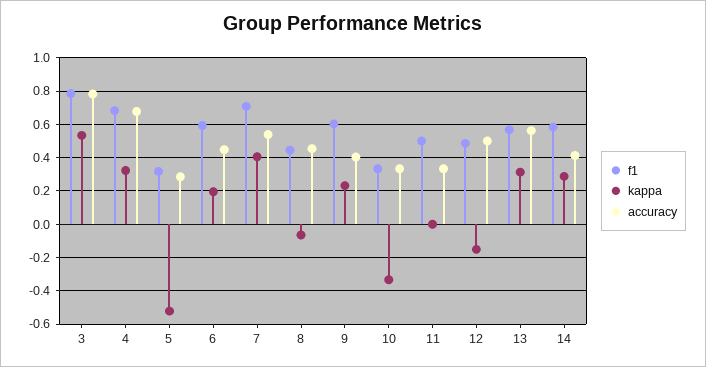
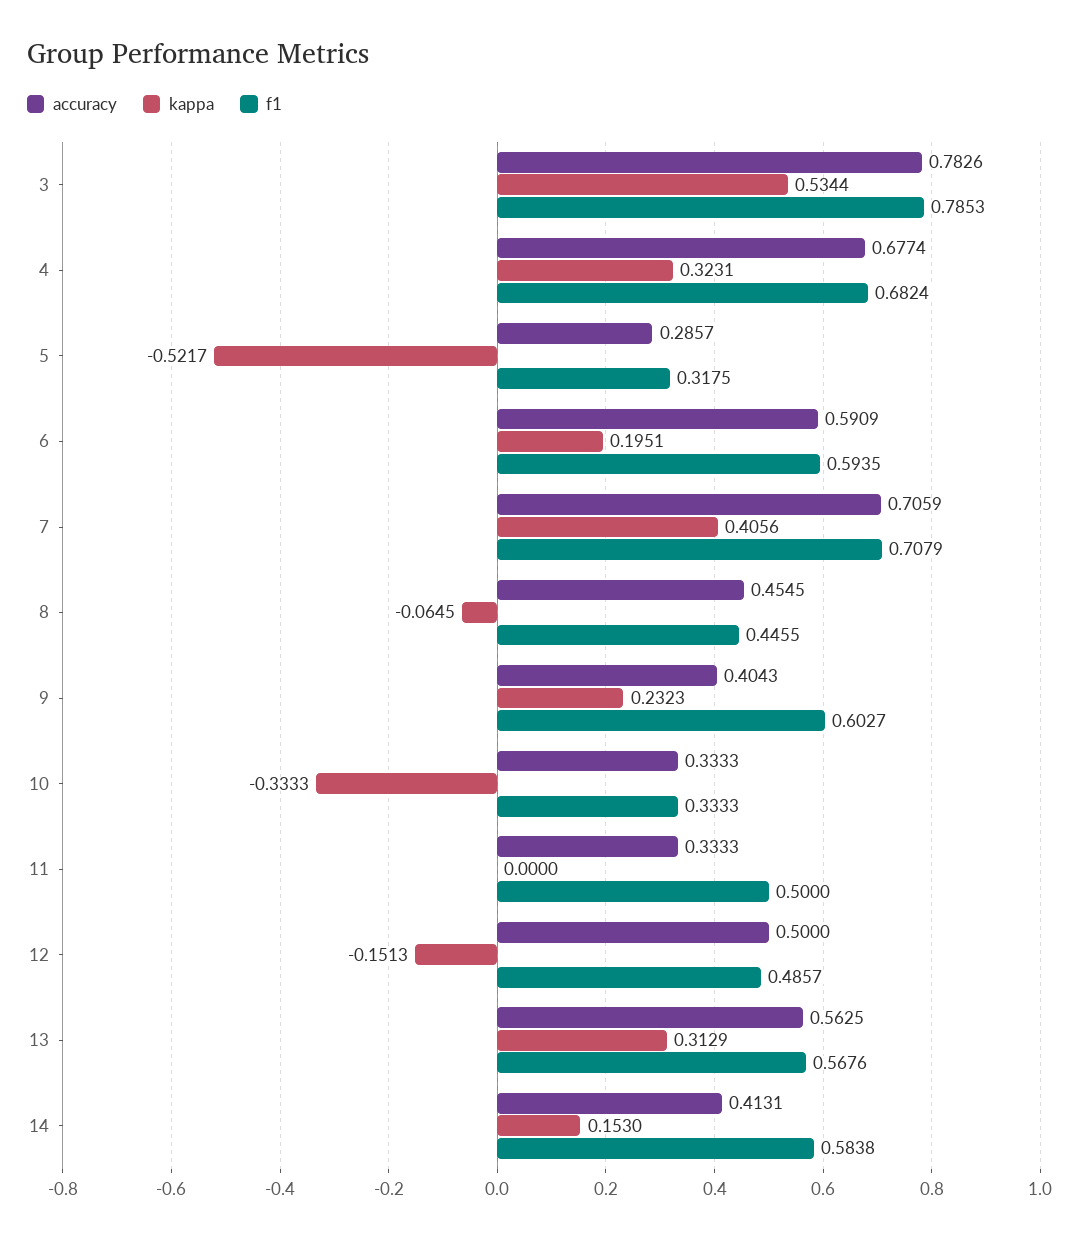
  {
    "f1": {
      "3": 0.7853,
      "4": 0.6824,
      "5": 0.3175,
      "6": 0.5935,
      "7": 0.7079,
      "8": 0.4455,
      "9": 0.6027,
      "10": 0.3333,
      "11": 0.5,
      "12": 0.4857,
      "13": 0.5676,
      "14": 0.5838
    },
    "kappa": {
      "3": 0.5344,
      "4": 0.3231,
      "5": -0.5217,
      "6": 0.1951,
      "7": 0.4056,
      "8": -0.0645,
      "9": 0.2323,
      "10": -0.3333,
      "11": 0,
      "12": -0.1513,
      "13": 0.3129,
-     "14": 0.3
+     "14": 0.153
    },
    "accuracy": {
      "3": 0.7826,
      "4": 0.6774,
      "5": 0.2857,
-     "6": 0.45,
+     "6": 0.5909,
-     "7": 0.55,
+     "7": 0.7059,
      "8": 0.4545,
      "9": 0.4043,
      "10": 0.3333,
      "11": 0.3333,
      "12": 0.5,
      "13": 0.5625,
      "14": 0.4131
    }
  }

